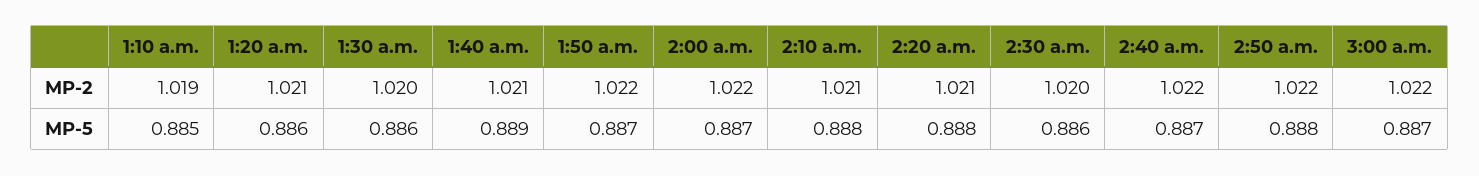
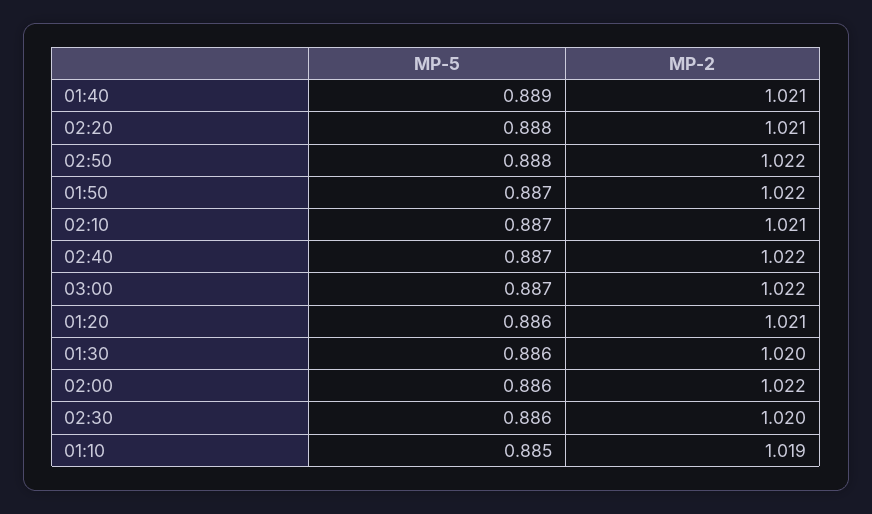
  {
    "1:10 a.m.": {
      "MP-2": 1.019,
      "MP-5": 0.885
    },
    "1:20 a.m.": {
      "MP-2": 1.021,
      "MP-5": 0.886
    },
    "1:30 a.m.": {
      "MP-2": 1.02,
      "MP-5": 0.886
    },
    "1:40 a.m.": {
      "MP-2": 1.021,
      "MP-5": 0.889
    },
    "1:50 a.m.": {
      "MP-2": 1.022,
      "MP-5": 0.887
    },
    "2:00 a.m.": {
      "MP-2": 1.022,
-     "MP-5": 0.887
+     "MP-5": 0.886
    },
    "2:10 a.m.": {
      "MP-2": 1.021,
-     "MP-5": 0.888
+     "MP-5": 0.887
    },
    "2:20 a.m.": {
      "MP-2": 1.021,
      "MP-5": 0.888
    },
    "2:30 a.m.": {
      "MP-2": 1.02,
      "MP-5": 0.886
    },
    "2:40 a.m.": {
      "MP-2": 1.022,
      "MP-5": 0.887
    },
    "2:50 a.m.": {
      "MP-2": 1.022,
      "MP-5": 0.888
    },
    "3:00 a.m.": {
      "MP-2": 1.022,
      "MP-5": 0.887
    }
  }

